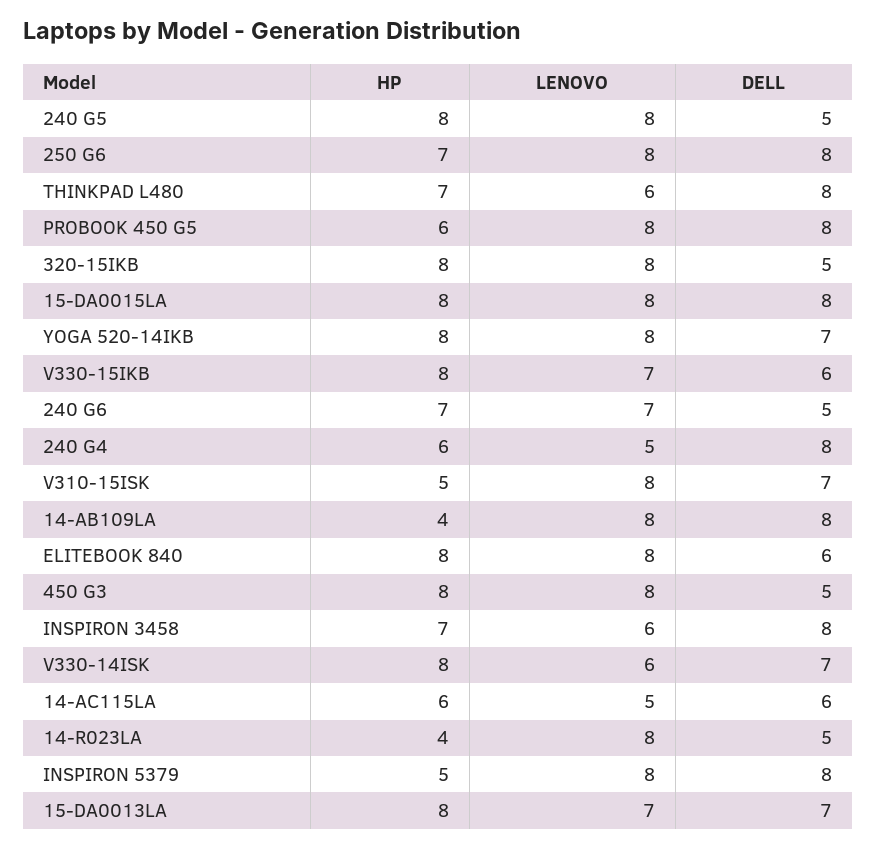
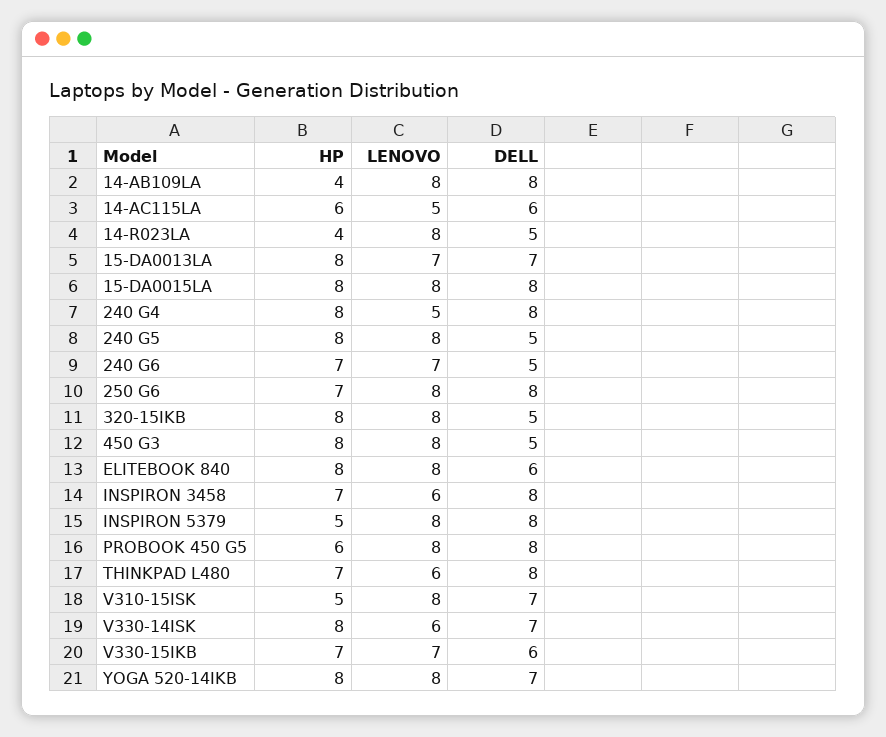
  {
    "HP": {
      "240 G5": 8,
      "250 G6": 7,
      "THINKPAD L480": 7,
      "PROBOOK 450 G5": 6,
      "320-15IKB": 8,
      "15-DA0015LA": 8,
      "YOGA 520-14IKB": 8,
-     "V330-15IKB": 8,
+     "V330-15IKB": 7,
      "240 G6": 7,
-     "240 G4": 6,
+     "240 G4": 8,
      "V310-15ISK": 5,
      "14-AB109LA": 4,
      "ELITEBOOK 840": 8,
      "450 G3": 8,
      "INSPIRON 3458": 7,
      "V330-14ISK": 8,
      "14-AC115LA": 6,
      "14-R023LA": 4,
      "INSPIRON 5379": 5,
      "15-DA0013LA": 8
    },
    "LENOVO": {
      "240 G5": 8,
      "250 G6": 8,
      "THINKPAD L480": 6,
      "PROBOOK 450 G5": 8,
      "320-15IKB": 8,
      "15-DA0015LA": 8,
      "YOGA 520-14IKB": 8,
      "V330-15IKB": 7,
      "240 G6": 7,
      "240 G4": 5,
      "V310-15ISK": 8,
      "14-AB109LA": 8,
      "ELITEBOOK 840": 8,
      "450 G3": 8,
      "INSPIRON 3458": 6,
      "V330-14ISK": 6,
      "14-AC115LA": 5,
      "14-R023LA": 8,
      "INSPIRON 5379": 8,
      "15-DA0013LA": 7
    },
    "DELL": {
      "240 G5": 5,
      "250 G6": 8,
      "THINKPAD L480": 8,
      "PROBOOK 450 G5": 8,
      "320-15IKB": 5,
      "15-DA0015LA": 8,
      "YOGA 520-14IKB": 7,
      "V330-15IKB": 6,
      "240 G6": 5,
      "240 G4": 8,
      "V310-15ISK": 7,
      "14-AB109LA": 8,
      "ELITEBOOK 840": 6,
      "450 G3": 5,
      "INSPIRON 3458": 8,
      "V330-14ISK": 7,
      "14-AC115LA": 6,
      "14-R023LA": 5,
      "INSPIRON 5379": 8,
      "15-DA0013LA": 7
    }
  }

